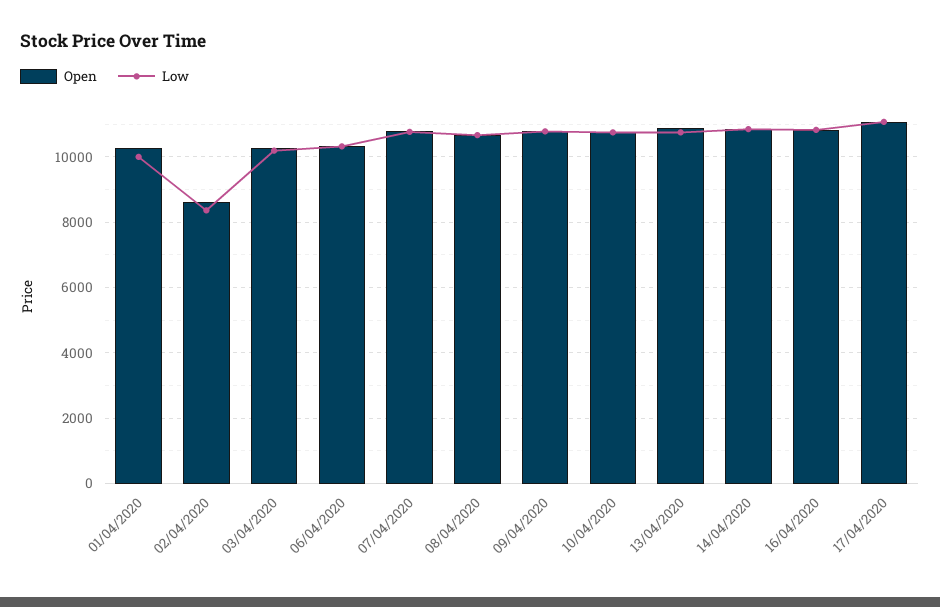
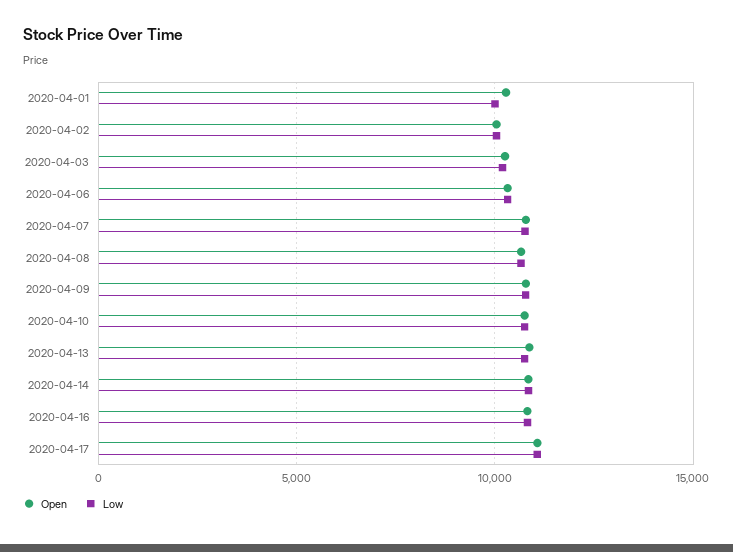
  {
    "Open": {
      "01/04/2020": 10200,
-     "02/04/2020": 8600,
+     "02/04/2020": 10000,
      "03/04/2020": 10200,
      "06/04/2020": 10400,
      "07/04/2020": 10800,
      "08/04/2020": 10600,
      "09/04/2020": 10800,
      "10/04/2020": 10800,
      "13/04/2020": 10800,
      "14/04/2020": 10800,
      "16/04/2020": 10800,
      "17/04/2020": 11000
    },
    "Low": {
      "01/04/2020": 10000,
-     "02/04/2020": 8400,
+     "02/04/2020": 10000,
      "03/04/2020": 10200,
      "06/04/2020": 10400,
      "07/04/2020": 10800,
      "08/04/2020": 10600,
      "09/04/2020": 10800,
      "10/04/2020": 10800,
      "13/04/2020": 10800,
      "14/04/2020": 10800,
      "16/04/2020": 10800,
      "17/04/2020": 11000
    }
  }

